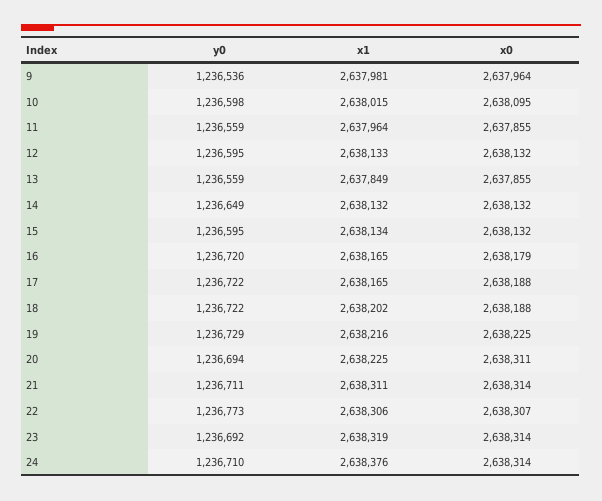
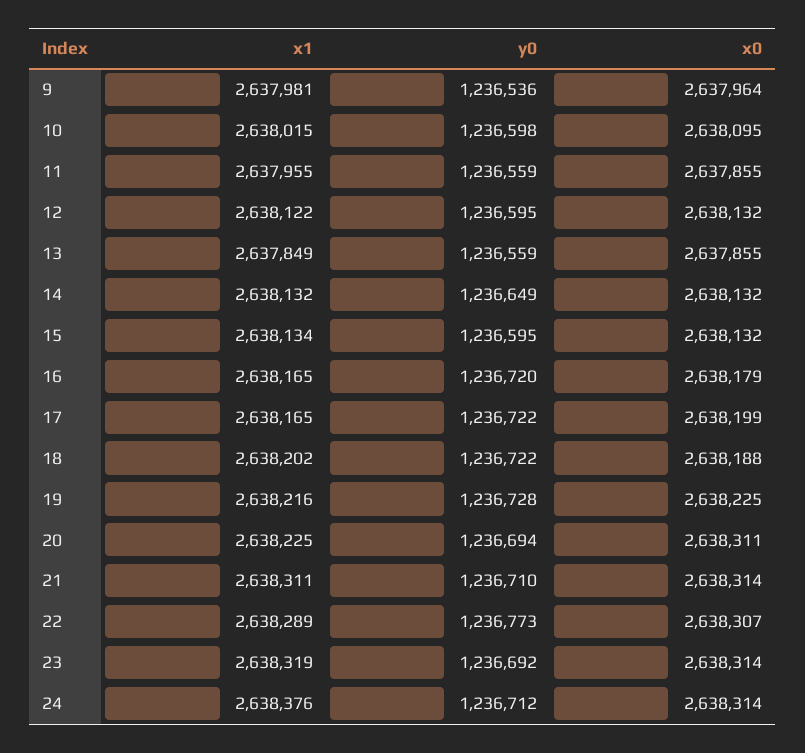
  {
    "y0": {
      "9": 1236536,
      "10": 1236598,
      "11": 1236559,
      "12": 1236595,
      "13": 1236559,
      "14": 1236649,
      "15": 1236595,
      "16": 1236720,
      "17": 1236722,
      "18": 1236722,
-     "19": 1236729,
+     "19": 1236728,
      "20": 1236694,
-     "21": 1236711,
+     "21": 1236710,
      "22": 1236773,
      "23": 1236692,
-     "24": 1236710
+     "24": 1236712
    },
    "x1": {
      "9": 2637981,
      "10": 2638015,
-     "11": 2637964,
+     "11": 2637955,
-     "12": 2638133,
+     "12": 2638122,
      "13": 2637849,
      "14": 2638132,
      "15": 2638134,
      "16": 2638165,
      "17": 2638165,
      "18": 2638202,
      "19": 2638216,
      "20": 2638225,
      "21": 2638311,
-     "22": 2638306,
+     "22": 2638289,
      "23": 2638319,
      "24": 2638376
    },
    "x0": {
      "9": 2637964,
      "10": 2638095,
      "11": 2637855,
      "12": 2638132,
      "13": 2637855,
      "14": 2638132,
      "15": 2638132,
      "16": 2638179,
-     "17": 2638188,
+     "17": 2638199,
      "18": 2638188,
      "19": 2638225,
      "20": 2638311,
      "21": 2638314,
      "22": 2638307,
      "23": 2638314,
      "24": 2638314
    }
  }

